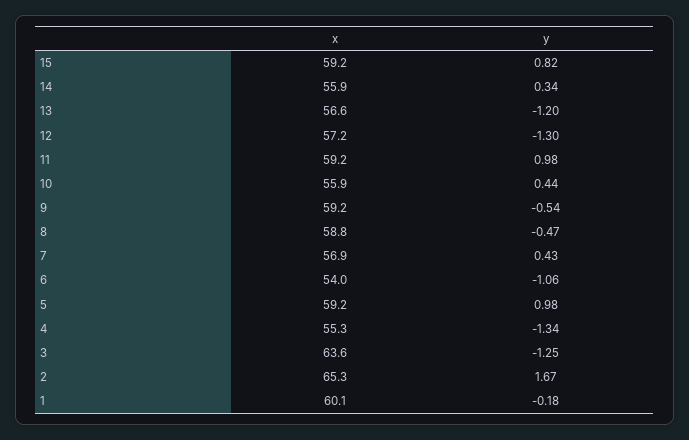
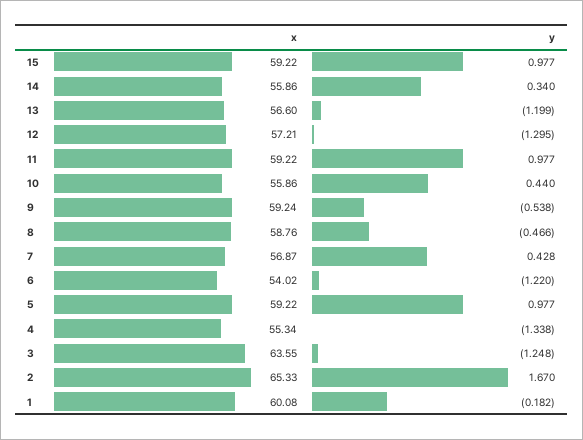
  {
    "x": {
      "15": 59.22,
      "14": 55.86,
      "13": 56.6,
      "12": 57.21,
      "11": 59.22,
      "10": 55.86,
      "9": 59.24,
      "8": 58.76,
      "7": 56.87,
      "6": 54.02,
      "5": 59.22,
      "4": 55.34,
      "3": 63.55,
      "2": 65.33,
      "1": 60.08
    },
    "y": {
-     "15": 0.82,
+     "15": 0.977,
      "14": 0.34,
      "13": -1.199,
      "12": -1.295,
      "11": 0.977,
      "10": 0.44,
      "9": -0.538,
      "8": -0.466,
      "7": 0.428,
-     "6": -1.06,
+     "6": -1.22,
      "5": 0.977,
      "4": -1.338,
      "3": -1.248,
      "2": 1.67,
      "1": -0.182
    }
  }

